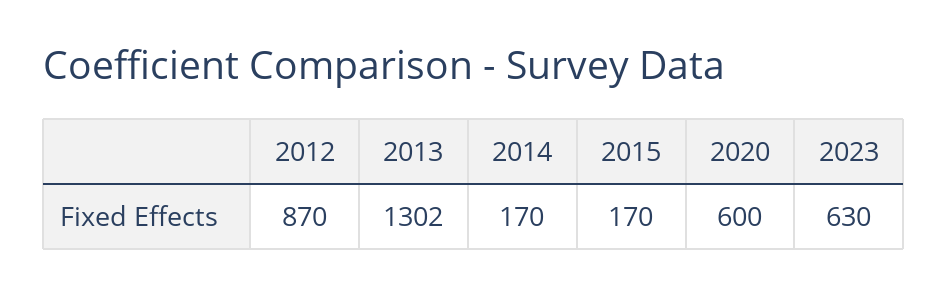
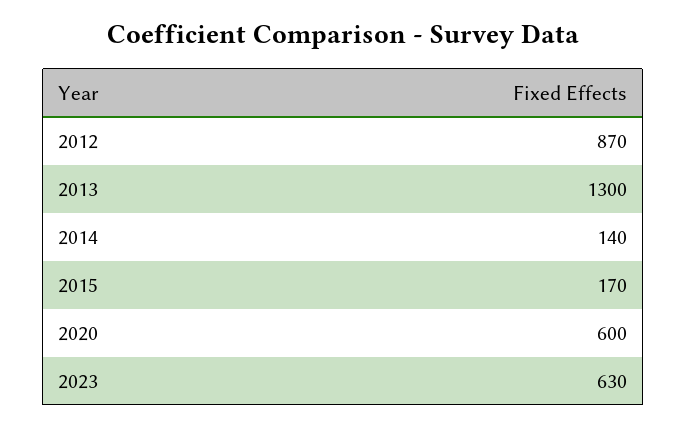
  {
    "2012": 870,
-   "2013": 1302,
+   "2013": 1300,
-   "2014": 170,
+   "2014": 140,
    "2015": 170,
    "2020": 600,
    "2023": 630
  }

